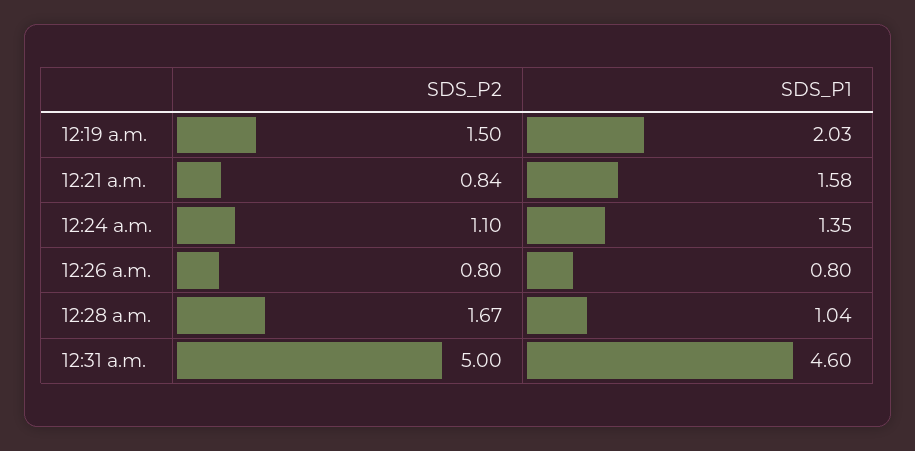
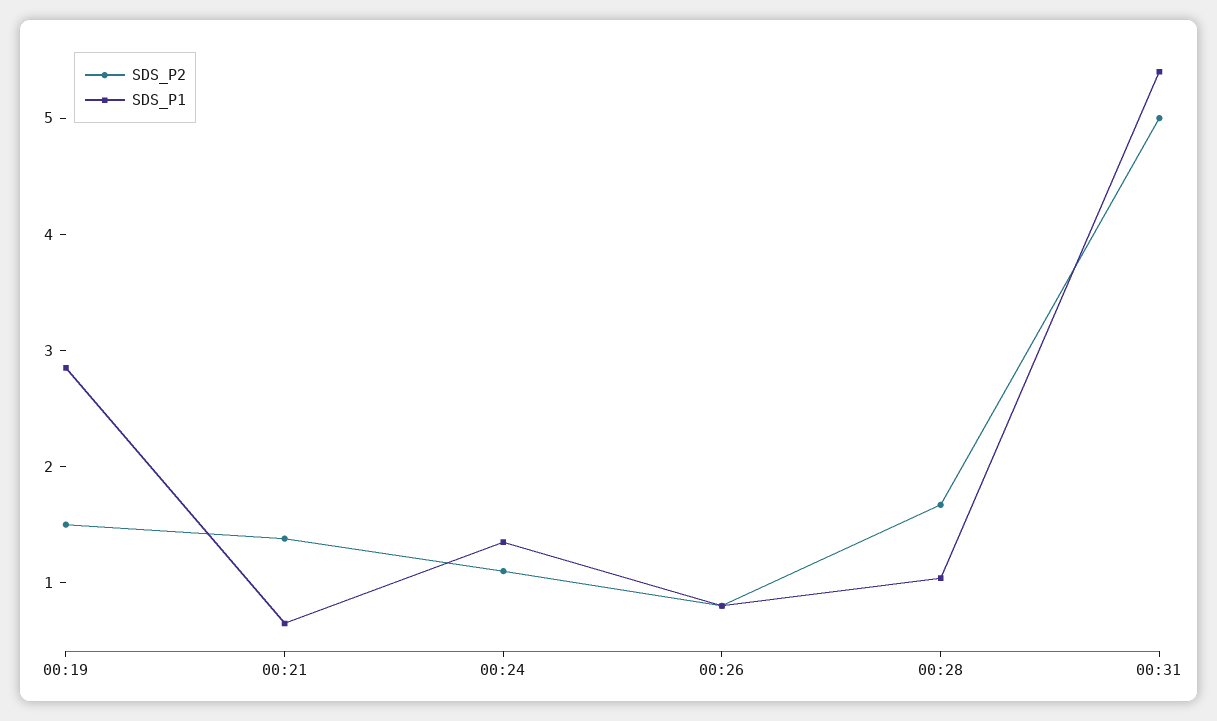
  {
    "SDS_P2": {
      "12:19 a.m.": 1.5,
-     "12:21 a.m.": 0.84,
+     "12:21 a.m.": 1.4,
      "12:24 a.m.": 1.1,
      "12:26 a.m.": 0.8,
      "12:28 a.m.": 1.67,
      "12:31 a.m.": 5
    },
    "SDS_P1": {
-     "12:19 a.m.": 2.03,
+     "12:19 a.m.": 2.8,
-     "12:21 a.m.": 1.58,
+     "12:21 a.m.": 0.6,
      "12:24 a.m.": 1.35,
      "12:26 a.m.": 0.8,
      "12:28 a.m.": 1.04,
-     "12:31 a.m.": 4.6
+     "12:31 a.m.": 5.4
    }
  }

